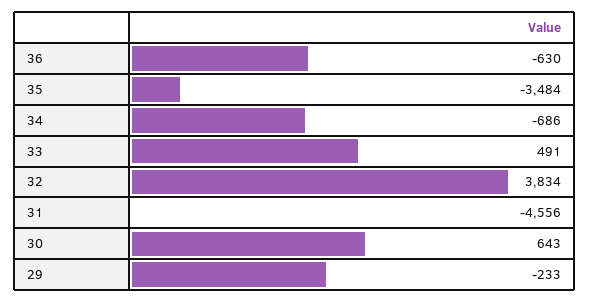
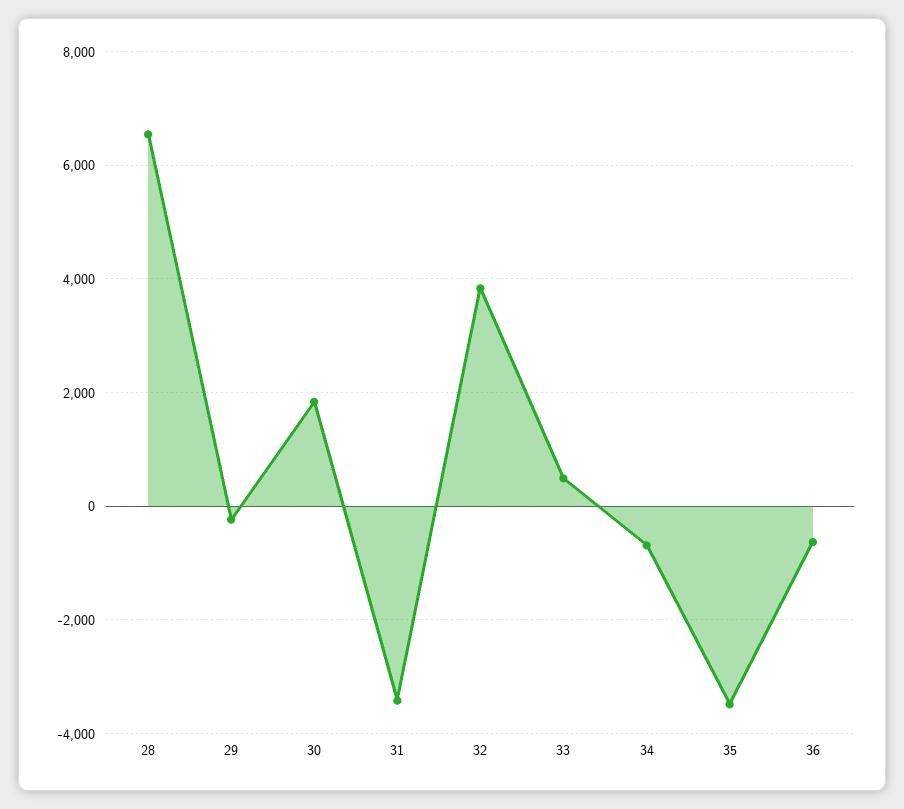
  {
    "36": -630,
    "35": -3484,
    "34": -686,
    "33": 491,
    "32": 3834,
-   "31": -4556,
+   "31": -3400,
-   "30": 643,
+   "30": 1800,
-   "29": -233
+   "29": -233,
+   "28": 6600
  }

